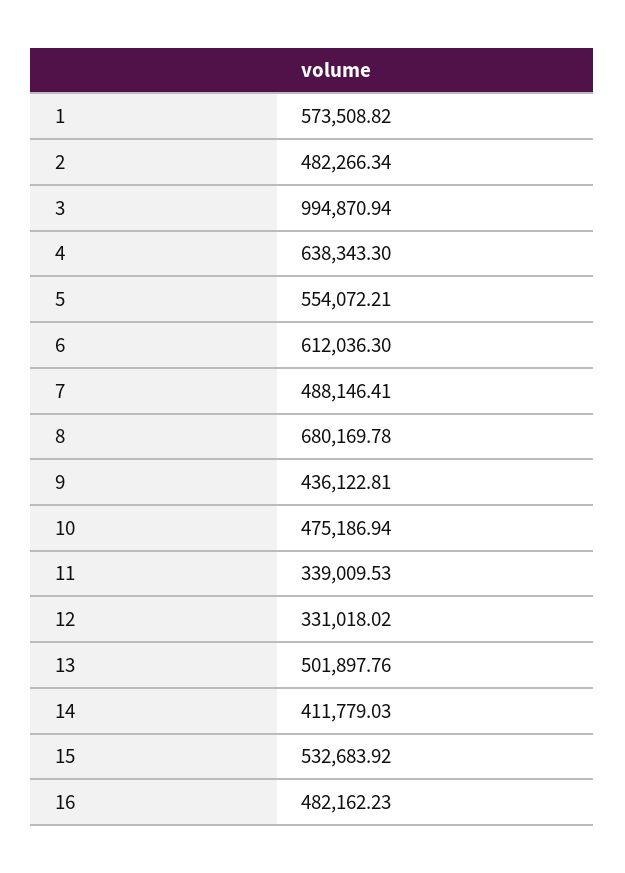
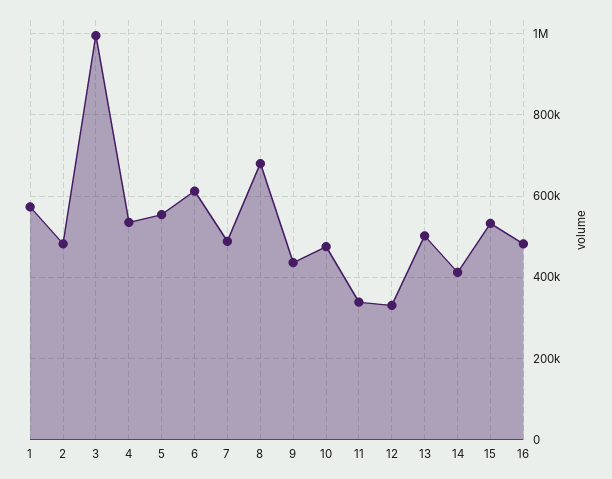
  {
    "1": 573508.82,
    "2": 482266.34,
    "3": 994870.94,
-   "4": 638343.3,
+   "4": 540000,
    "5": 554072.21,
    "6": 612036.3,
    "7": 488146.41,
    "8": 680169.78,
    "9": 436122.81,
    "10": 475186.94,
    "11": 339009.53,
    "12": 331018.02,
    "13": 501897.76,
    "14": 411779.03,
    "15": 532683.92,
    "16": 482162.23
  }

